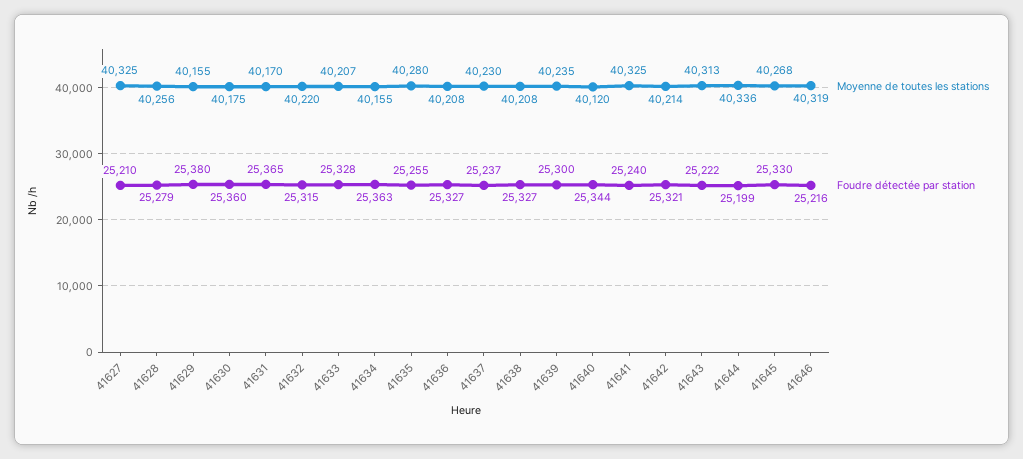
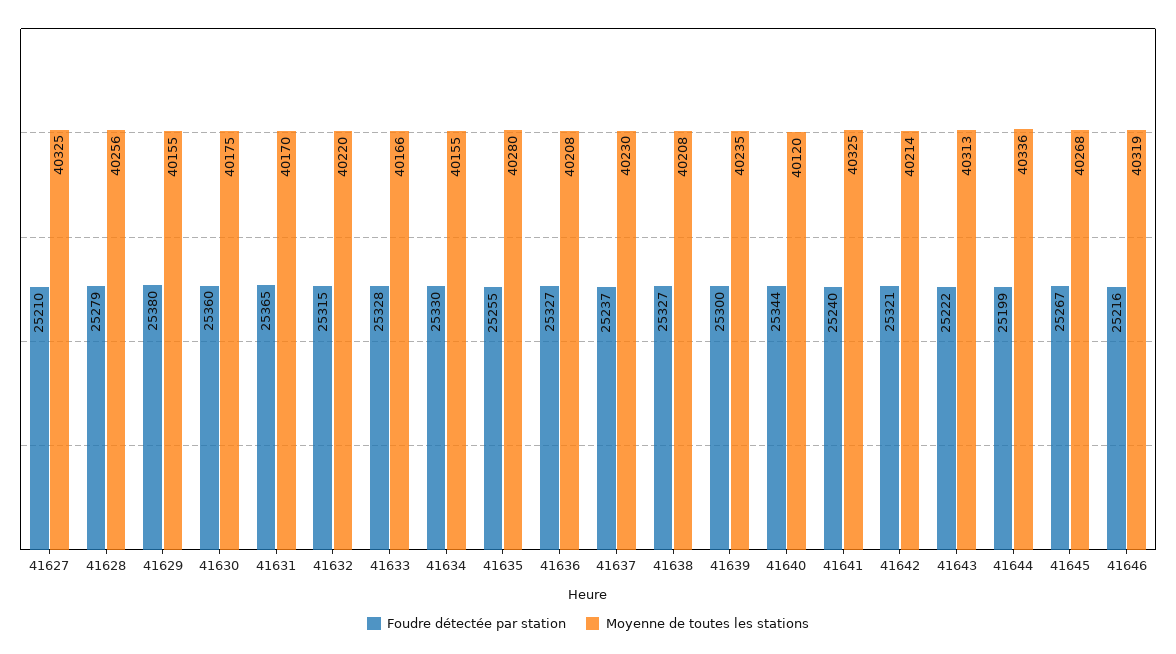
  {
    "Moyenne de toutes les stations": {
      "41627": 40325,
      "41628": 40256,
      "41629": 40155,
      "41630": 40175,
      "41631": 40170,
      "41632": 40220,
-     "41633": 40207,
+     "41633": 40166,
      "41634": 40155,
      "41635": 40280,
      "41636": 40208,
      "41637": 40230,
      "41638": 40208,
      "41639": 40235,
      "41640": 40120,
      "41641": 40325,
      "41642": 40214,
      "41643": 40313,
      "41644": 40336,
      "41645": 40268,
      "41646": 40319
    },
    "Foudre détectée par station": {
      "41627": 25210,
      "41628": 25279,
      "41629": 25380,
      "41630": 25360,
      "41631": 25365,
      "41632": 25315,
      "41633": 25328,
-     "41634": 25363,
+     "41634": 25330,
      "41635": 25255,
      "41636": 25327,
      "41637": 25237,
      "41638": 25327,
      "41639": 25300,
      "41640": 25344,
      "41641": 25240,
      "41642": 25321,
      "41643": 25222,
      "41644": 25199,
-     "41645": 25330,
+     "41645": 25267,
      "41646": 25216
    }
  }

